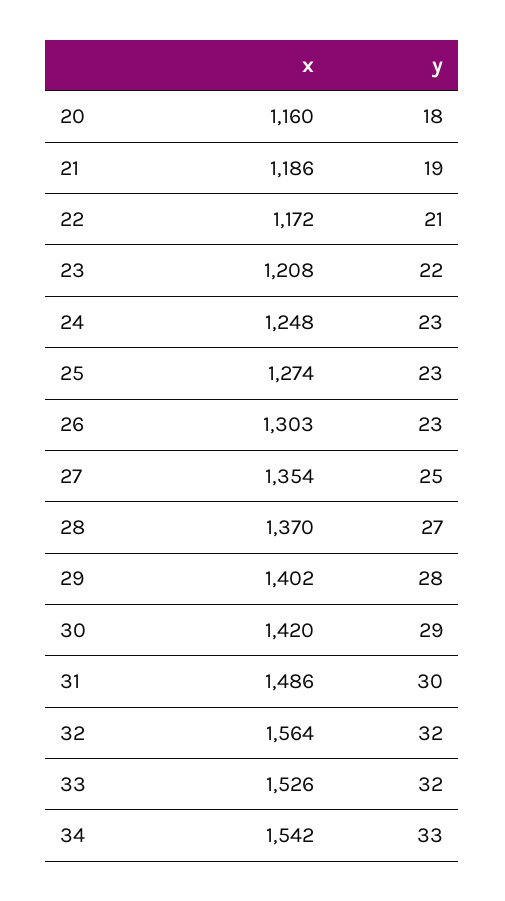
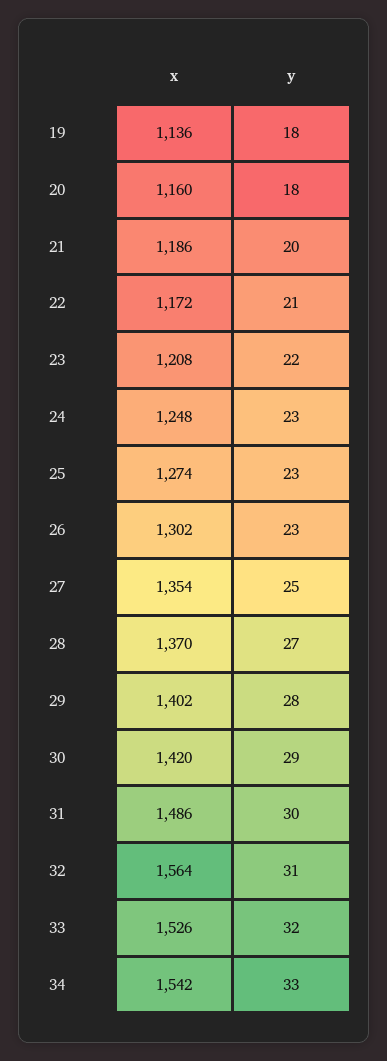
  {
    "x": {
      "20": 1160,
      "21": 1186,
      "22": 1172,
      "23": 1208,
      "24": 1248,
      "25": 1274,
-     "26": 1303,
+     "26": 1302,
      "27": 1354,
      "28": 1370,
      "29": 1402,
      "30": 1420,
      "31": 1486,
      "32": 1564,
      "33": 1526,
-     "34": 1542
+     "34": 1542,
+     "19": 1136
    },
    "y": {
      "20": 18,
-     "21": 19,
+     "21": 20,
      "22": 21,
      "23": 22,
      "24": 23,
      "25": 23,
      "26": 23,
      "27": 25,
      "28": 27,
      "29": 28,
      "30": 29,
      "31": 30,
-     "32": 32,
+     "32": 31,
      "33": 32,
-     "34": 33
+     "34": 33,
+     "19": 18
    }
  }

